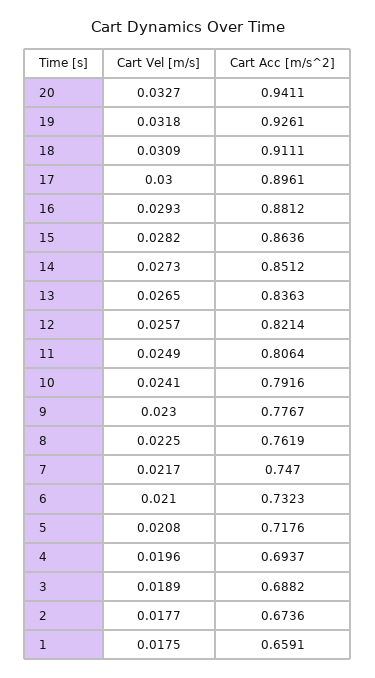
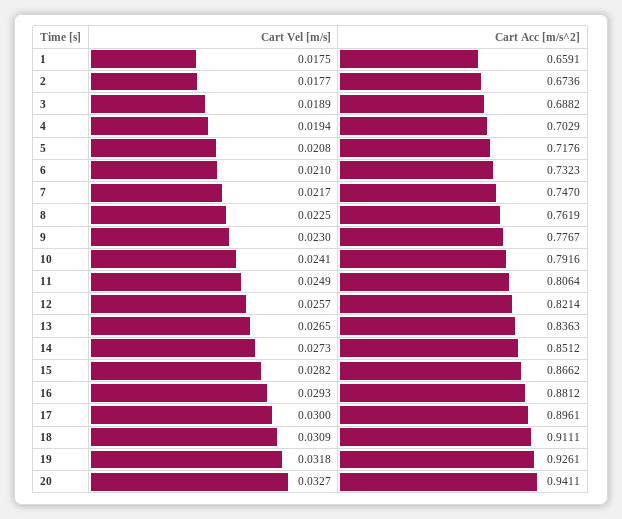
  {
    "Cart Vel [m/s]": {
      "20": 0.0327,
      "19": 0.0318,
      "18": 0.0309,
      "17": 0.03,
      "16": 0.0293,
      "15": 0.0282,
      "14": 0.0273,
      "13": 0.0265,
      "12": 0.0257,
      "11": 0.0249,
      "10": 0.0241,
      "9": 0.023,
      "8": 0.0225,
      "7": 0.0217,
      "6": 0.021,
      "5": 0.0208,
-     "4": 0.0196,
+     "4": 0.0194,
      "3": 0.0189,
      "2": 0.0177,
      "1": 0.0175
    },
    "Cart Acc [m/s^2]": {
      "20": 0.9411,
      "19": 0.9261,
      "18": 0.9111,
      "17": 0.8961,
      "16": 0.8812,
-     "15": 0.8636,
+     "15": 0.8662,
      "14": 0.8512,
      "13": 0.8363,
      "12": 0.8214,
      "11": 0.8064,
      "10": 0.7916,
      "9": 0.7767,
      "8": 0.7619,
      "7": 0.747,
      "6": 0.7323,
      "5": 0.7176,
-     "4": 0.6937,
+     "4": 0.7029,
      "3": 0.6882,
      "2": 0.6736,
      "1": 0.6591
    }
  }

